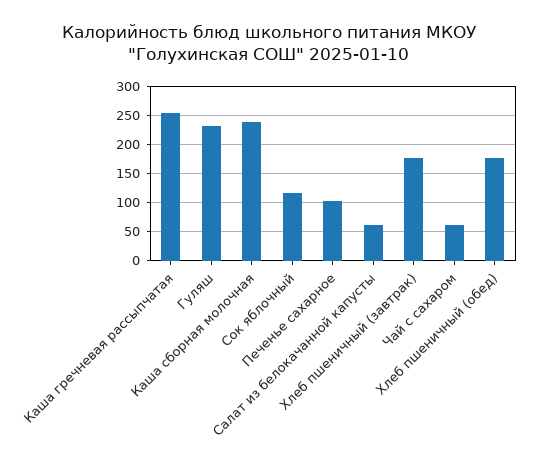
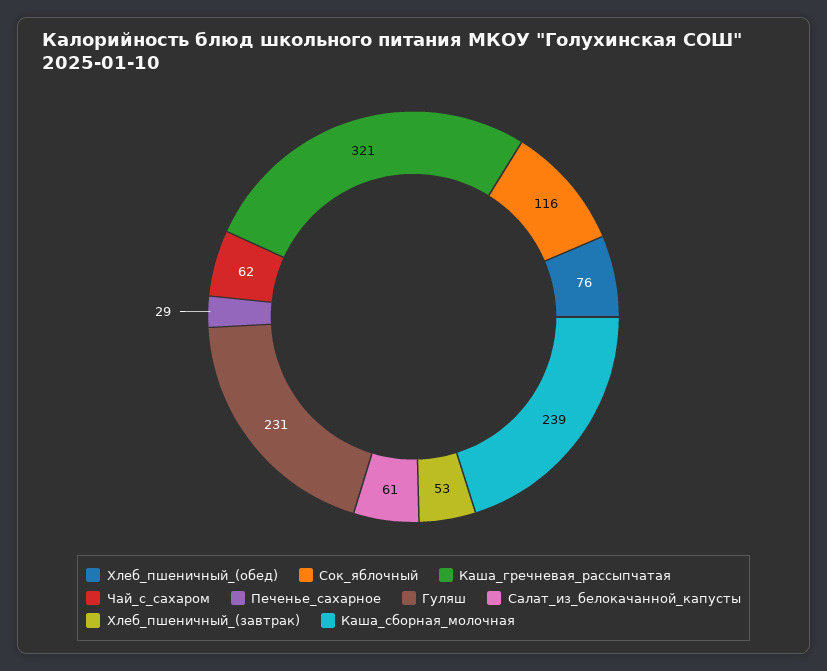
  {
-   "Каша гречневая рассыпчатая": 250,
+   "Каша гречневая рассыпчатая": 321,
    "Гуляш": 231,
    "Каша сборная молочная": 239,
    "Сок яблочный": 116,
-   "Печенье сахарное": 100,
+   "Печенье сахарное": 29,
    "Салат из белокачанной капусты": 61,
-   "Хлеб пшеничный (завтрак)": 175,
+   "Хлеб пшеничный (завтрак)": 53,
    "Чай с сахаром": 62,
-   "Хлеб пшеничный (обед)": 175
+   "Хлеб пшеничный (обед)": 76
  }

